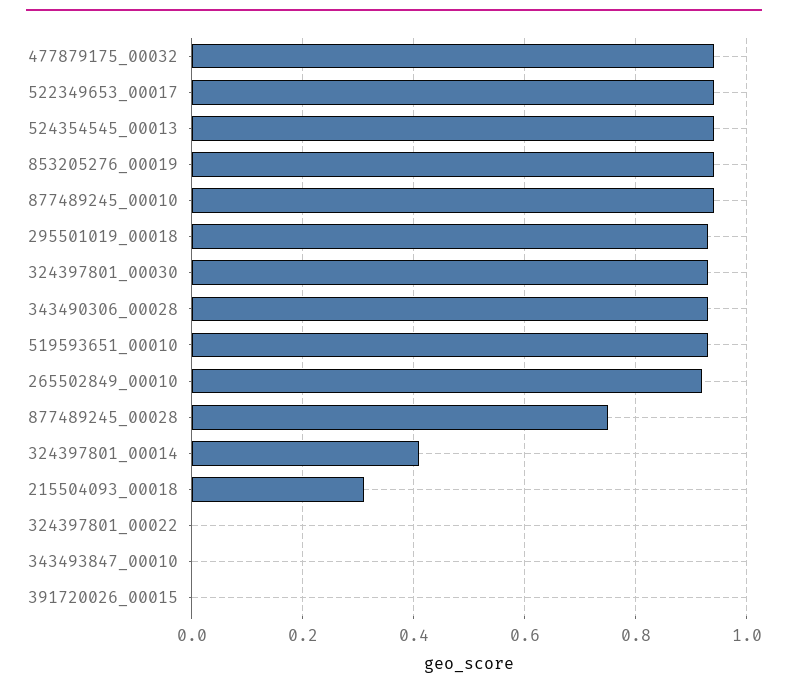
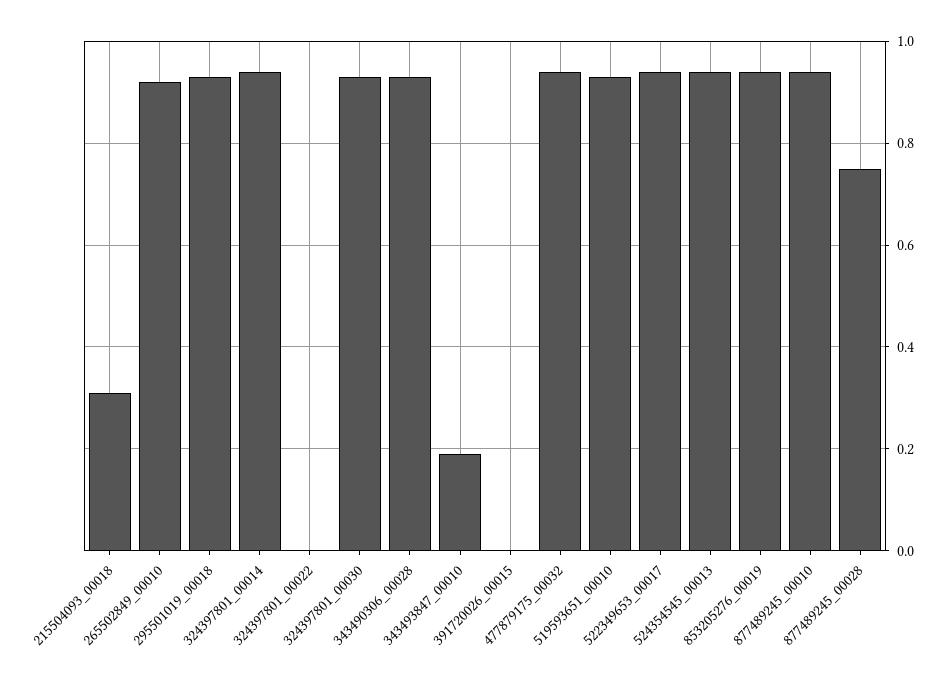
  {
    "477879175_00032": 0.95,
    "522349653_00017": 0.95,
    "524354545_00013": 0.95,
    "853205276_00019": 0.95,
    "877489245_00010": 0.95,
    "295501019_00018": 0.95,
    "324397801_00030": 0.95,
    "343490306_00028": 0.95,
    "519593651_00010": 0.95,
    "265502849_00010": 0.9,
    "877489245_00028": 0.75,
-   "324397801_00014": 0.4,
+   "324397801_00014": 0.95,
    "215504093_00018": 0.3,
    "324397801_00022": 0,
-   "343493847_00010": 0,
+   "343493847_00010": 0.2,
    "391720026_00015": 0
  }

